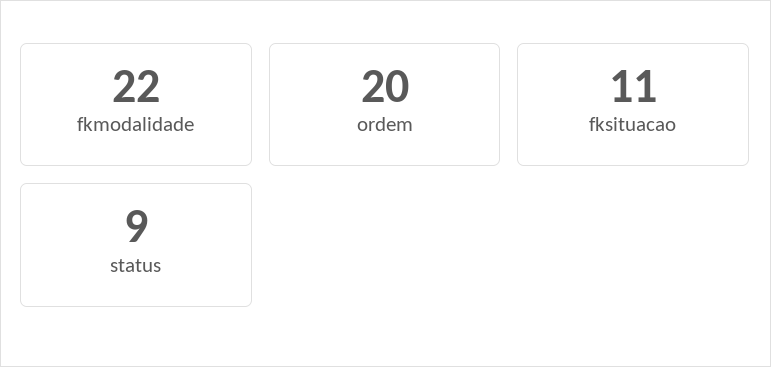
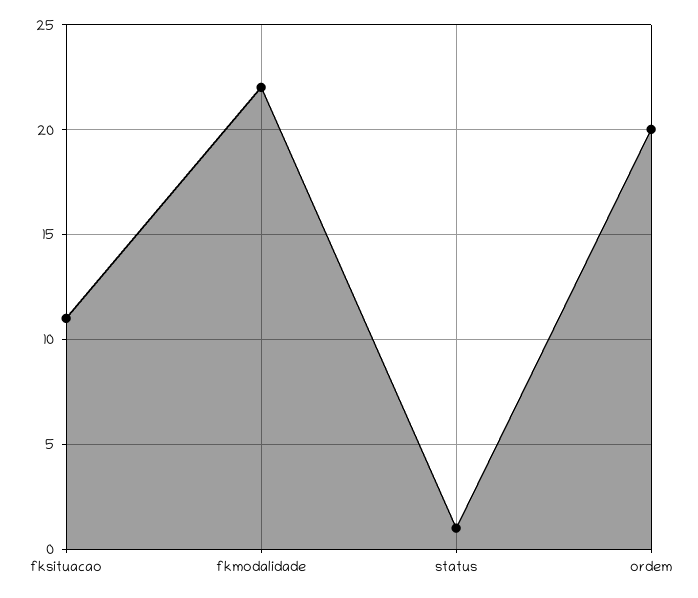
  {
    "fkmodalidade": 22,
    "ordem": 20,
    "fksituacao": 11,
-   "status": 9
+   "status": 1
  }

